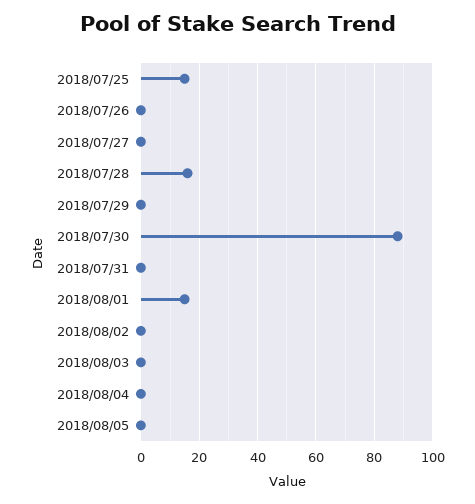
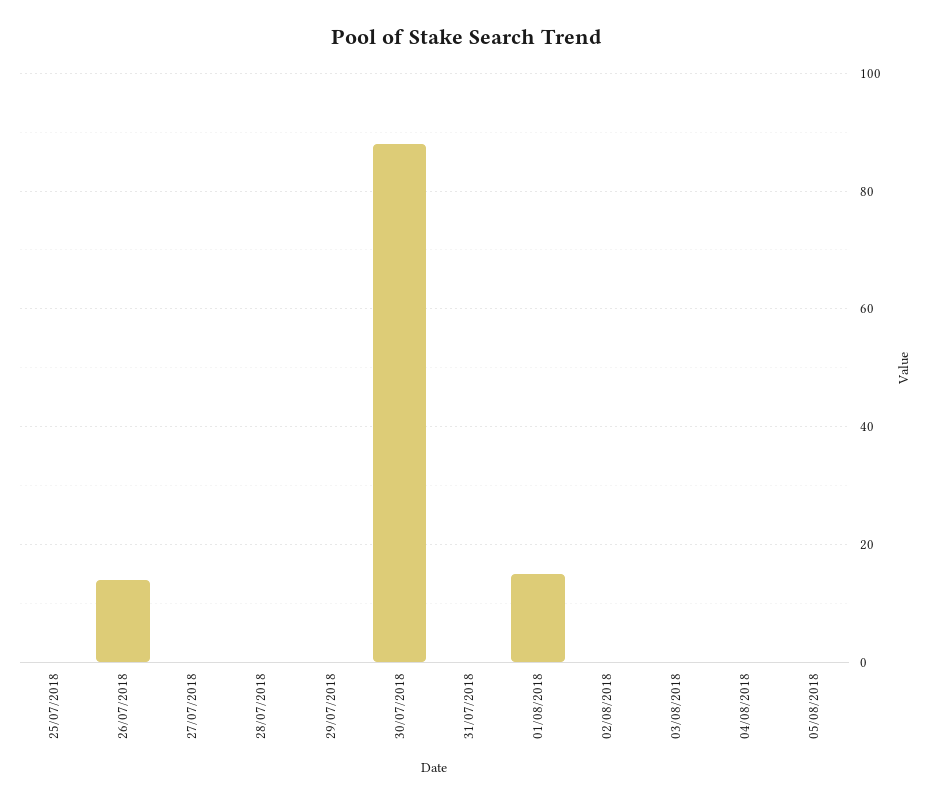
  {
-   "2018/07/25": 15,
+   "2018/07/25": 0,
-   "2018/07/26": 0,
+   "2018/07/26": 15,
    "2018/07/27": 0,
-   "2018/07/28": 15,
+   "2018/07/28": 0,
    "2018/07/29": 0,
    "2018/07/30": 90,
    "2018/07/31": 0,
    "2018/08/01": 15,
    "2018/08/02": 0,
    "2018/08/03": 0,
    "2018/08/04": 0,
    "2018/08/05": 0
  }

